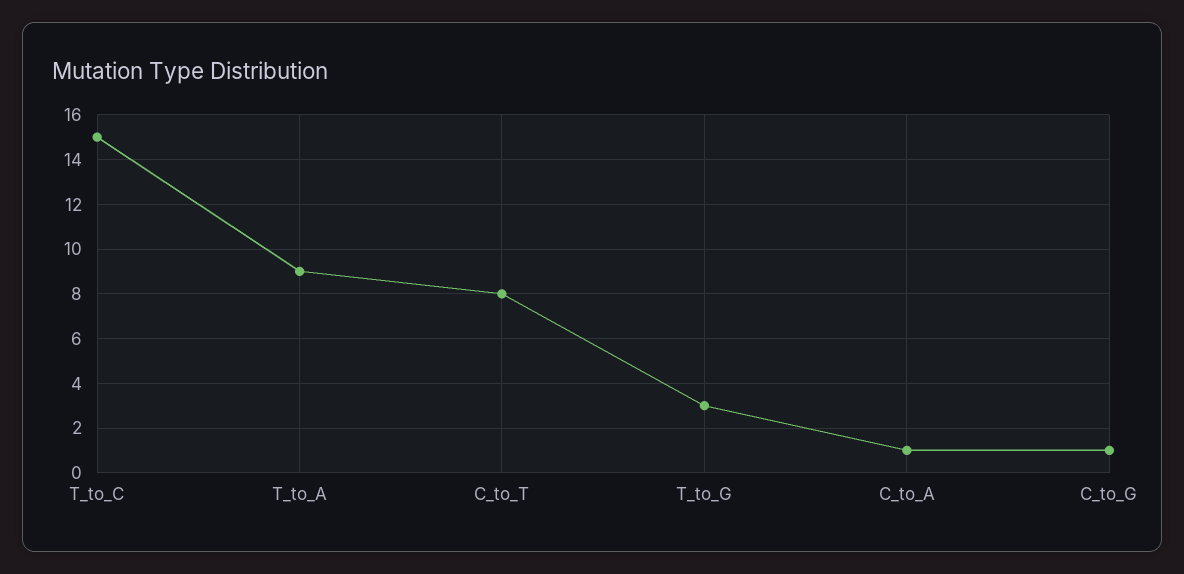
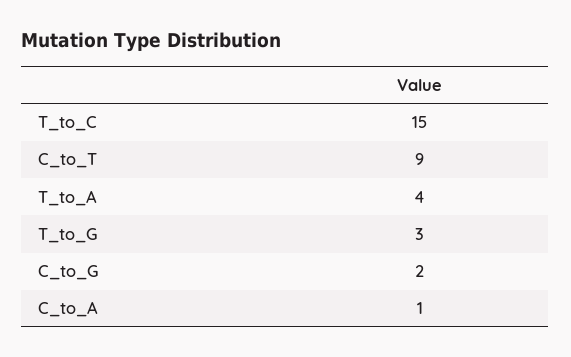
  {
    "T_to_C": 15,
-   "T_to_A": 9,
+   "T_to_A": 4,
-   "C_to_T": 8,
+   "C_to_T": 9,
    "T_to_G": 3,
    "C_to_A": 1,
-   "C_to_G": 1
+   "C_to_G": 2
  }

